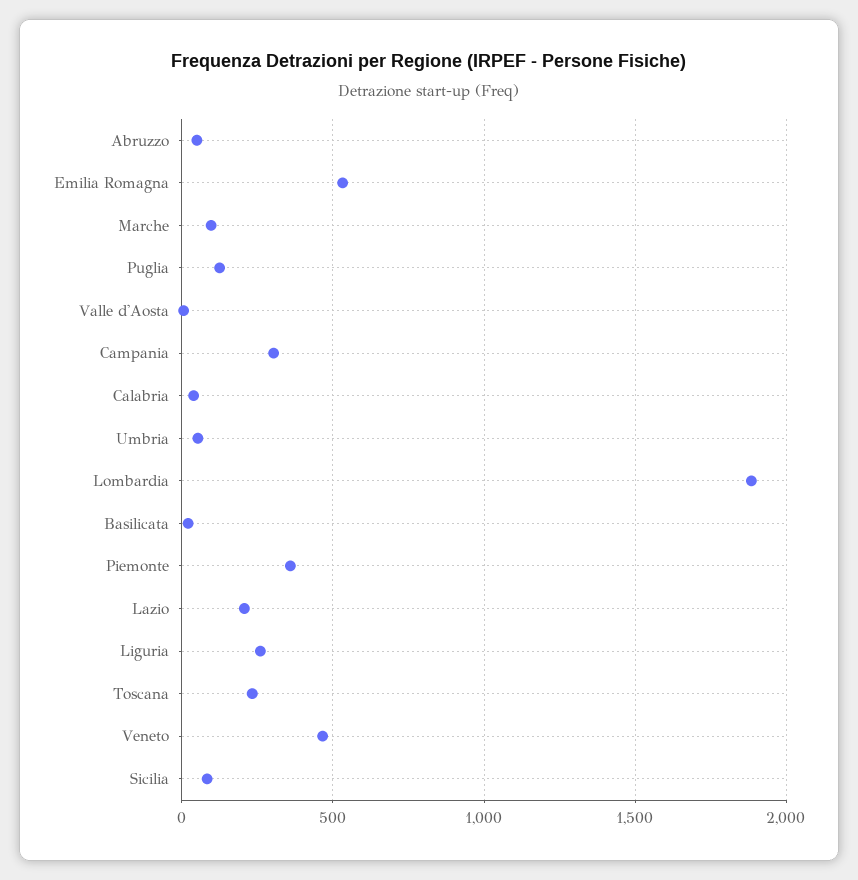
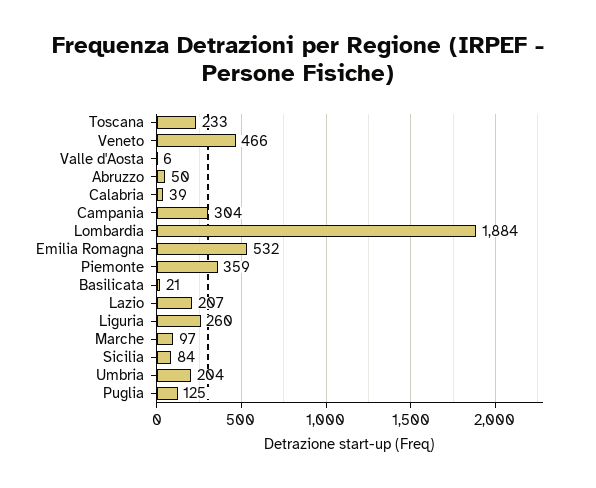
  {
    "Abruzzo": 50,
    "Emilia Romagna": 532,
    "Marche": 97,
    "Puglia": 125,
    "Valle d'Aosta": 6,
    "Campania": 304,
    "Calabria": 39,
-   "Umbria": 50,
+   "Umbria": 204,
    "Lombardia": 1884,
    "Basilicata": 21,
    "Piemonte": 359,
    "Lazio": 207,
    "Liguria": 260,
    "Toscana": 233,
    "Veneto": 466,
    "Sicilia": 84
  }

